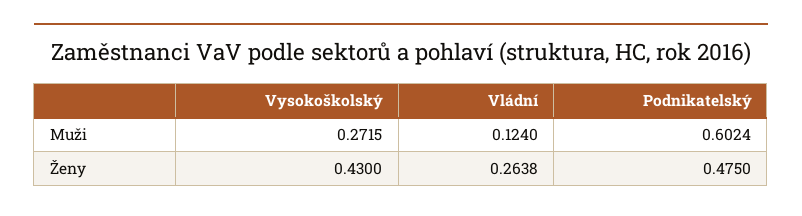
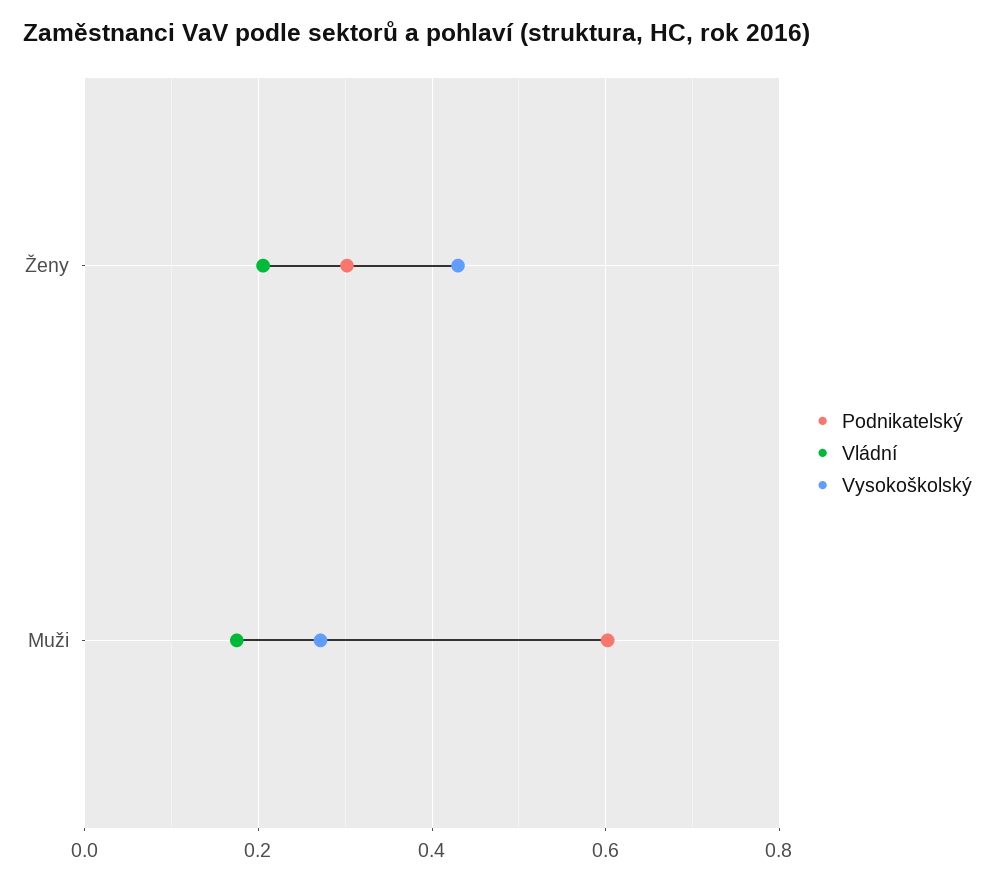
  {
    "Vysokoškolský": {
      "Muži": 0.2715,
      "Ženy": 0.43
    },
    "Vládní": {
-     "Muži": 0.124,
+     "Muži": 0.18,
-     "Ženy": 0.2638
+     "Ženy": 0.2
    },
    "Podnikatelský": {
      "Muži": 0.6024,
-     "Ženy": 0.475
+     "Ženy": 0.3
    }
  }

